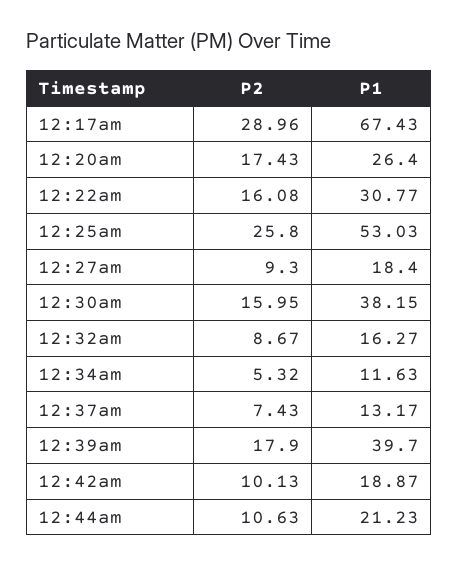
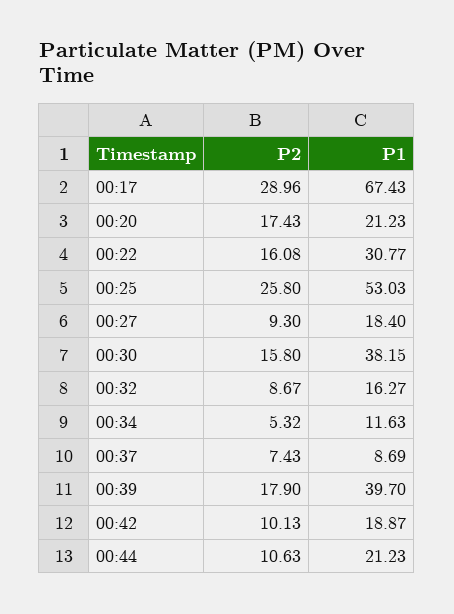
  {
    "P2": {
      "12:17am": 28.96,
      "12:20am": 17.43,
      "12:22am": 16.08,
      "12:25am": 25.8,
      "12:27am": 9.3,
-     "12:30am": 15.95,
+     "12:30am": 15.8,
      "12:32am": 8.67,
      "12:34am": 5.32,
      "12:37am": 7.43,
      "12:39am": 17.9,
      "12:42am": 10.13,
      "12:44am": 10.63
    },
    "P1": {
      "12:17am": 67.43,
-     "12:20am": 26.4,
+     "12:20am": 21.23,
      "12:22am": 30.77,
      "12:25am": 53.03,
      "12:27am": 18.4,
      "12:30am": 38.15,
      "12:32am": 16.27,
      "12:34am": 11.63,
-     "12:37am": 13.17,
+     "12:37am": 8.69,
      "12:39am": 39.7,
      "12:42am": 18.87,
      "12:44am": 21.23
    }
  }

